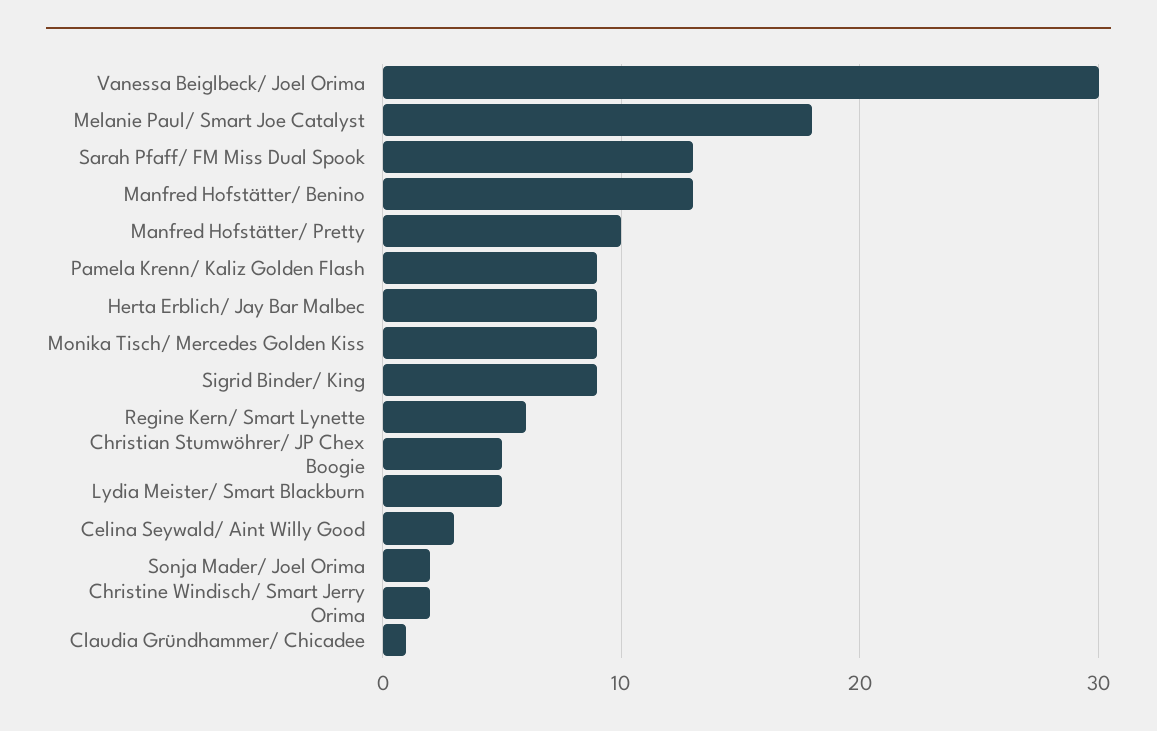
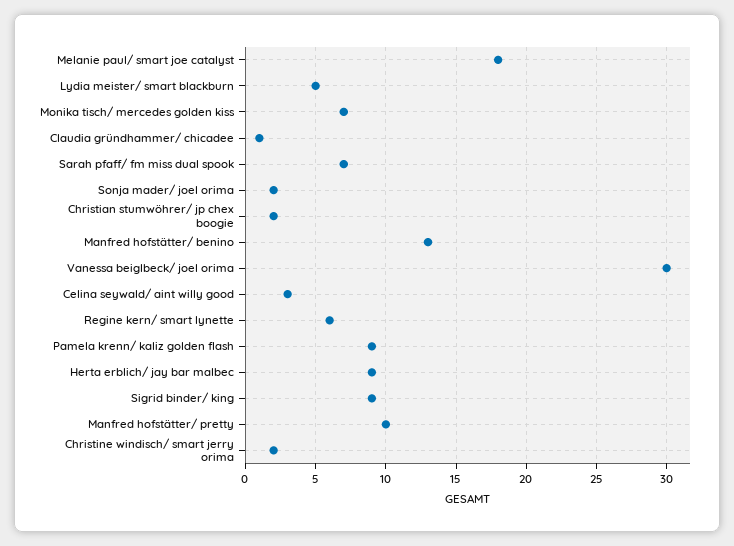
  {
    "Vanessa Beiglbeck/ Joel Orima": 30,
    "Melanie Paul/ Smart Joe Catalyst": 18,
-   "Sarah Pfaff/ FM Miss Dual Spook": 13,
+   "Sarah Pfaff/ FM Miss Dual Spook": 7,
    "Manfred Hofstätter/ Benino": 13,
    "Manfred Hofstätter/ Pretty": 10,
    "Pamela Krenn/ Kaliz Golden Flash": 9,
    "Herta Erblich/ Jay Bar Malbec": 9,
-   "Monika Tisch/ Mercedes Golden Kiss": 9,
+   "Monika Tisch/ Mercedes Golden Kiss": 7,
    "Sigrid Binder/ King": 9,
    "Regine Kern/ Smart Lynette": 6,
-   "Christian Stumwöhrer/ JP Chex Boogie": 5,
+   "Christian Stumwöhrer/ JP Chex Boogie": 2,
    "Lydia Meister/ Smart Blackburn": 5,
    "Celina Seywald/ Aint Willy Good": 3,
    "Sonja Mader/ Joel Orima": 2,
    "Christine Windisch/ Smart Jerry Orima": 2,
    "Claudia Gründhammer/ Chicadee": 1
  }

